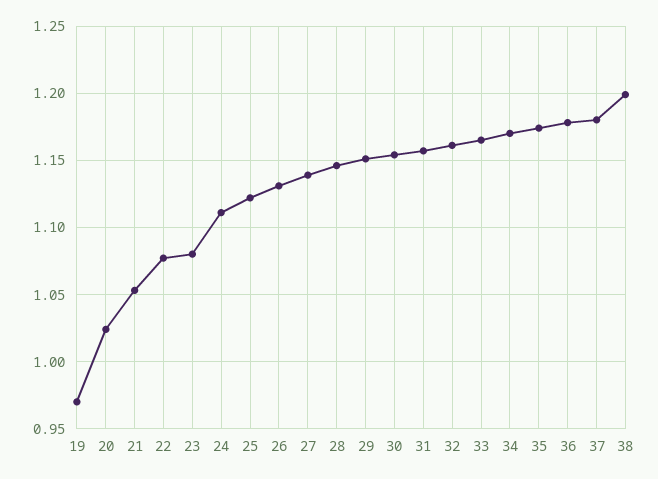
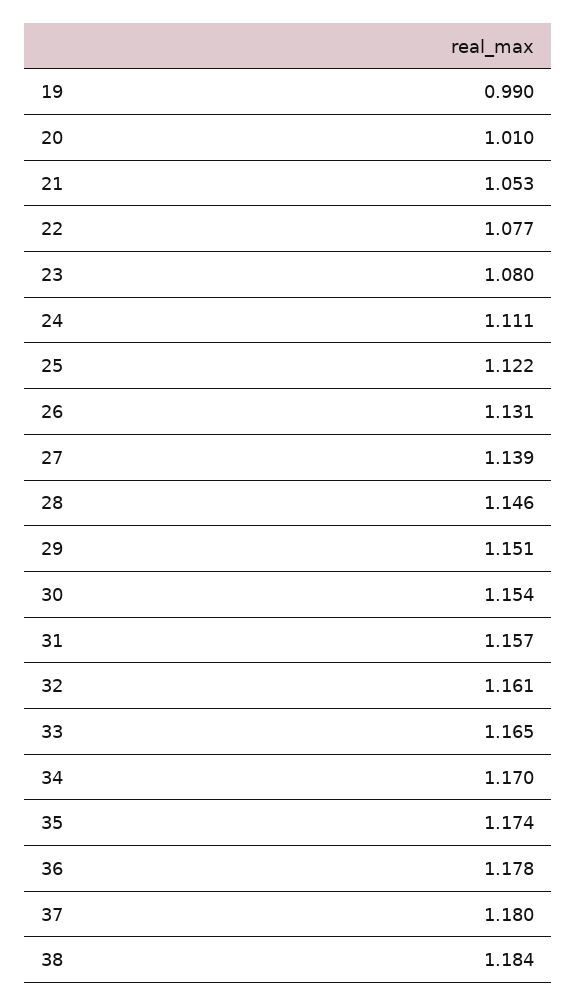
  {
-   "19": 0.97,
+   "19": 0.99,
-   "20": 1.025,
+   "20": 1.01,
    "21": 1.053,
    "22": 1.077,
    "23": 1.08,
    "24": 1.111,
    "25": 1.122,
    "26": 1.131,
    "27": 1.139,
    "28": 1.146,
    "29": 1.151,
    "30": 1.154,
    "31": 1.157,
    "32": 1.161,
    "33": 1.165,
    "34": 1.17,
    "35": 1.174,
    "36": 1.178,
    "37": 1.18,
-   "38": 1.2
+   "38": 1.184
  }

